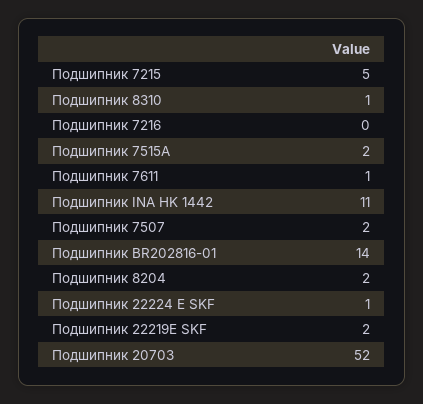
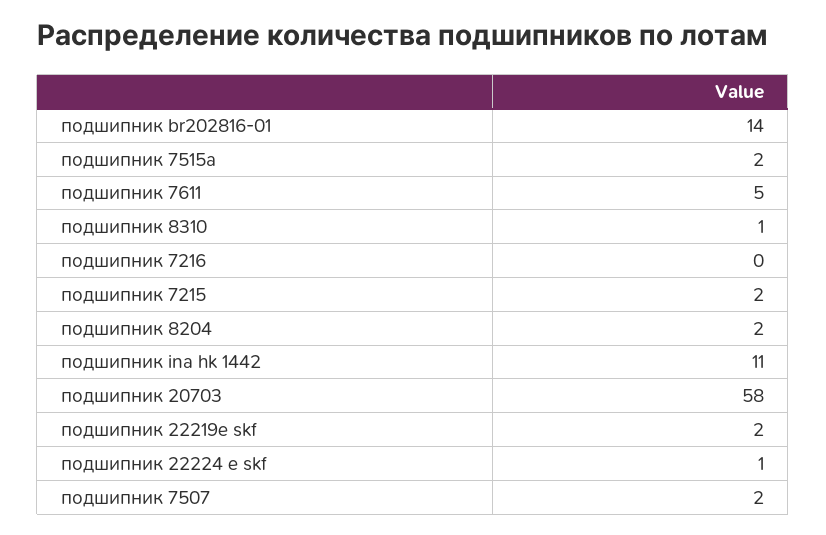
  {
-   "Подшипник 7215": 5,
+   "Подшипник 7215": 2,
    "Подшипник 8310": 1,
    "Подшипник 7216": 0,
    "Подшипник 7515А": 2,
-   "Подшипник 7611": 1,
+   "Подшипник 7611": 5,
    "Подшипник INA HK 1442": 11,
    "Подшипник 7507": 2,
    "Подшипник BR202816-01": 14,
    "Подшипник 8204": 2,
    "Подшипник 22224 E SKF": 1,
    "Подшипник 22219E SKF": 2,
-   "Подшипник 20703": 52
+   "Подшипник 20703": 58
  }

